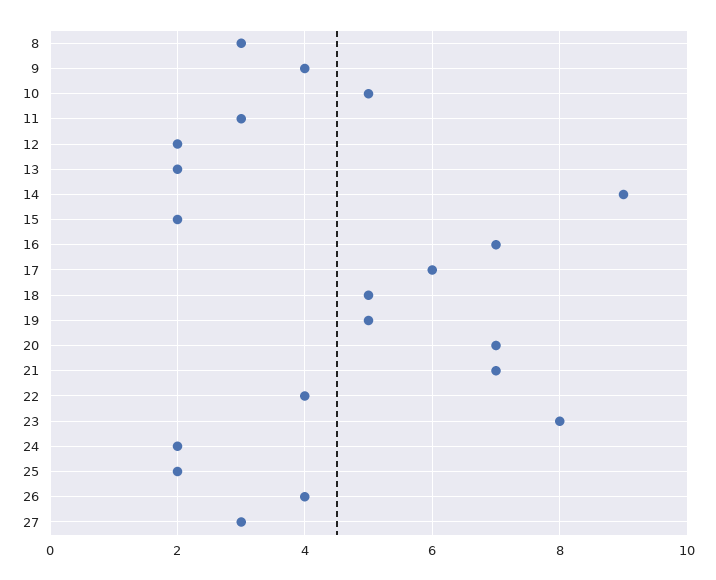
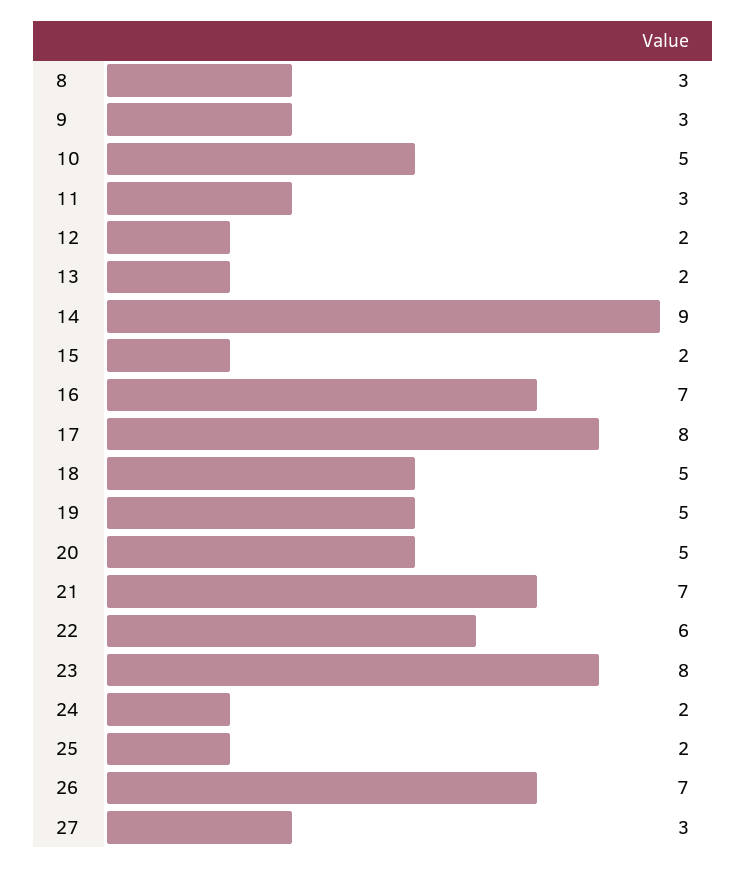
  {
    "8": 3,
-   "9": 4,
+   "9": 3,
    "10": 5,
    "11": 3,
    "12": 2,
    "13": 2,
    "14": 9,
    "15": 2,
    "16": 7,
-   "17": 6,
+   "17": 8,
    "18": 5,
    "19": 5,
-   "20": 7,
+   "20": 5,
    "21": 7,
-   "22": 4,
+   "22": 6,
    "23": 8,
    "24": 2,
    "25": 2,
-   "26": 4,
+   "26": 7,
    "27": 3
  }

